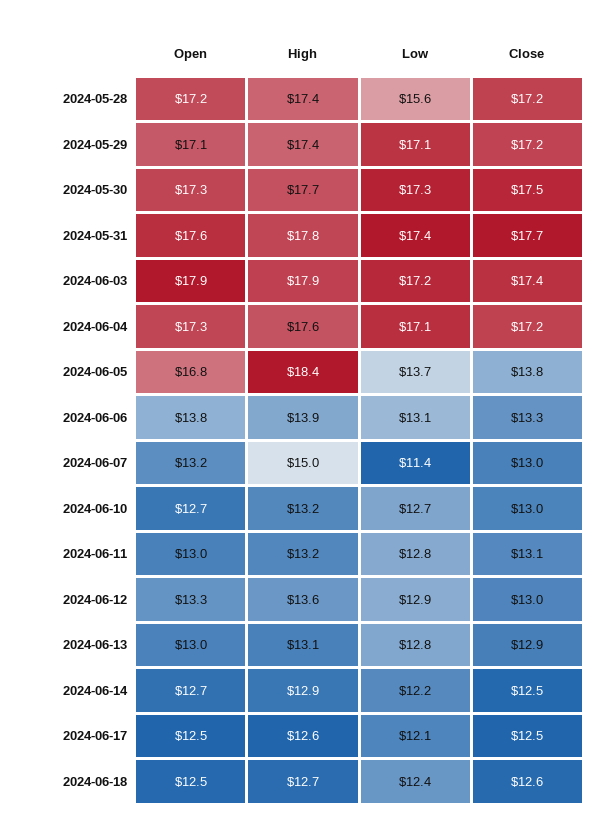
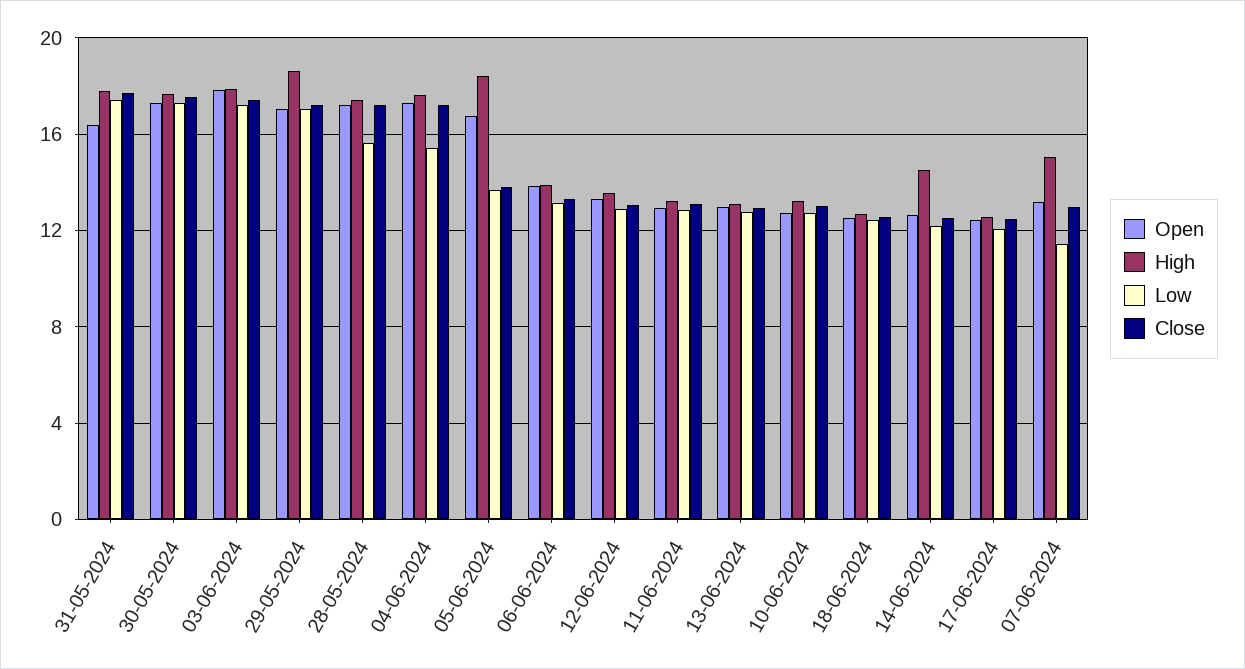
  {
    "Open": {
      "2024-05-28": 17.2,
      "2024-05-29": 17.1,
      "2024-05-30": 17.3,
-     "2024-05-31": 17.6,
+     "2024-05-31": 16.5,
      "2024-06-03": 17.9,
      "2024-06-04": 17.3,
      "2024-06-05": 16.8,
      "2024-06-06": 13.8,
      "2024-06-07": 13.2,
      "2024-06-10": 12.7,
      "2024-06-11": 13,
      "2024-06-12": 13.3,
      "2024-06-13": 13,
      "2024-06-14": 12.7,
      "2024-06-17": 12.5,
      "2024-06-18": 12.5
    },
    "High": {
      "2024-05-28": 17.4,
-     "2024-05-29": 17.4,
+     "2024-05-29": 18.5,
      "2024-05-30": 17.7,
      "2024-05-31": 17.8,
      "2024-06-03": 17.9,
      "2024-06-04": 17.6,
      "2024-06-05": 18.4,
      "2024-06-06": 13.9,
      "2024-06-07": 15,
      "2024-06-10": 13.2,
      "2024-06-11": 13.2,
      "2024-06-12": 13.6,
      "2024-06-13": 13.1,
-     "2024-06-14": 12.9,
+     "2024-06-14": 14.5,
      "2024-06-17": 12.6,
      "2024-06-18": 12.7
    },
    "Low": {
      "2024-05-28": 15.6,
      "2024-05-29": 17.1,
      "2024-05-30": 17.3,
      "2024-05-31": 17.4,
      "2024-06-03": 17.2,
-     "2024-06-04": 17.1,
+     "2024-06-04": 15.5,
      "2024-06-05": 13.7,
      "2024-06-06": 13.1,
      "2024-06-07": 11.4,
      "2024-06-10": 12.7,
      "2024-06-11": 12.8,
      "2024-06-12": 12.9,
      "2024-06-13": 12.8,
      "2024-06-14": 12.2,
      "2024-06-17": 12.1,
      "2024-06-18": 12.4
    },
    "Close": {
      "2024-05-28": 17.2,
      "2024-05-29": 17.2,
      "2024-05-30": 17.5,
      "2024-05-31": 17.7,
      "2024-06-03": 17.4,
      "2024-06-04": 17.2,
      "2024-06-05": 13.8,
      "2024-06-06": 13.3,
      "2024-06-07": 13,
      "2024-06-10": 13,
      "2024-06-11": 13.1,
      "2024-06-12": 13,
      "2024-06-13": 12.9,
      "2024-06-14": 12.5,
      "2024-06-17": 12.5,
      "2024-06-18": 12.6
    }
  }

